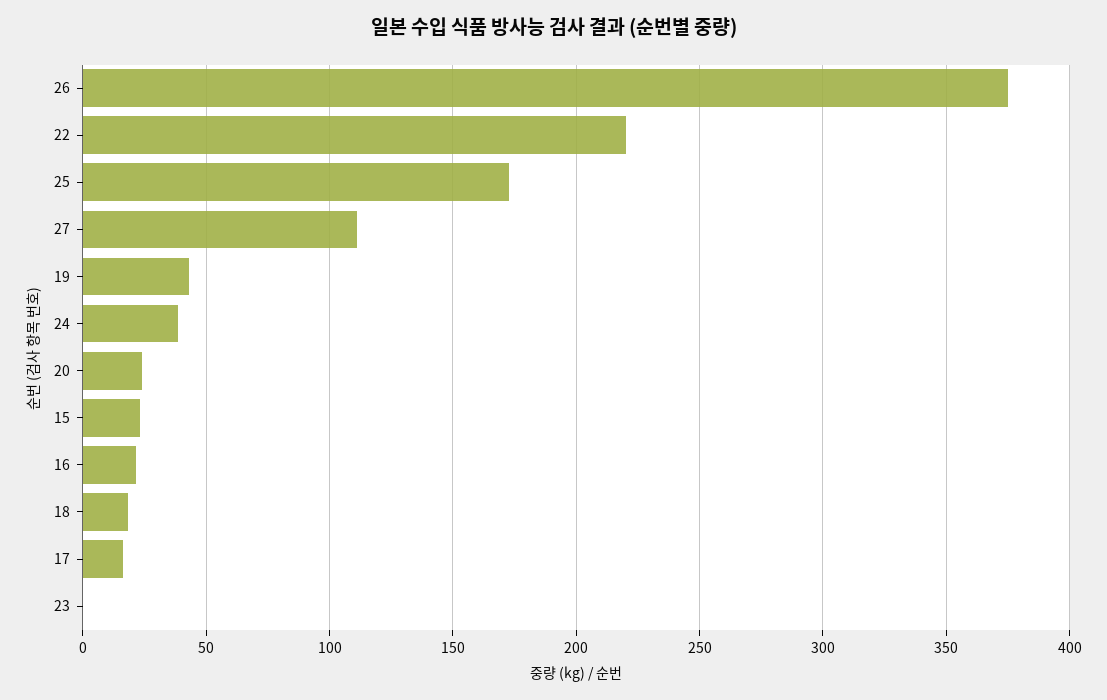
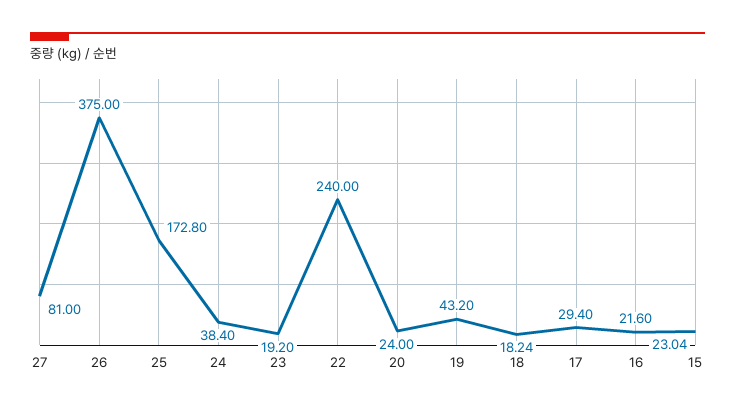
  {
    "26": 375,
-   "22": 220,
+   "22": 240,
    "25": 172.8,
-   "27": 110,
+   "27": 81,
    "19": 43.2,
    "24": 38.4,
    "20": 24,
    "15": 23.04,
    "16": 21.6,
    "18": 18.24,
-   "17": 15,
+   "17": 29.4,
-   "23": 0
+   "23": 19.2
  }

